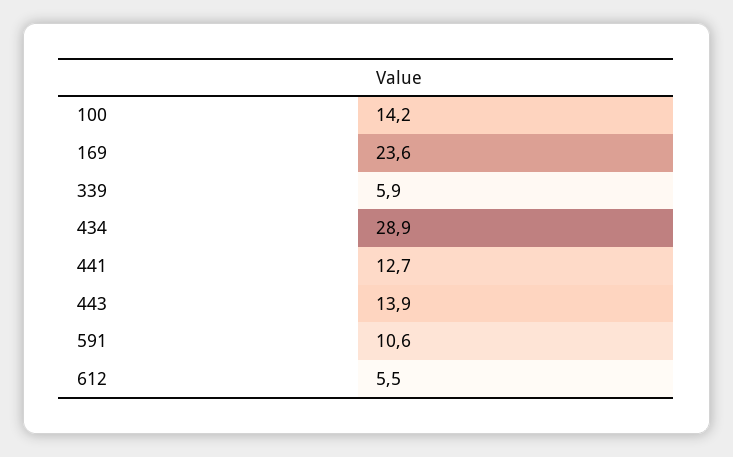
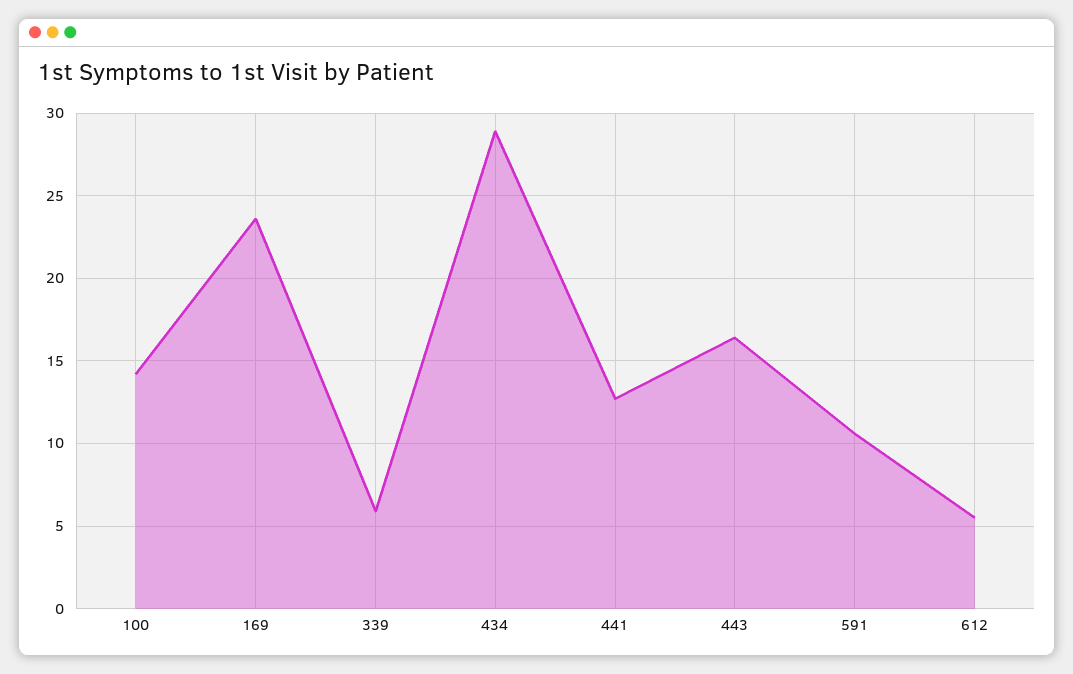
  {
    "100": 14.2,
    "169": 23.6,
    "339": 5.9,
    "434": 28.9,
    "441": 12.7,
-   "443": 13.9,
+   "443": 16.5,
    "591": 10.6,
    "612": 5.5
  }

